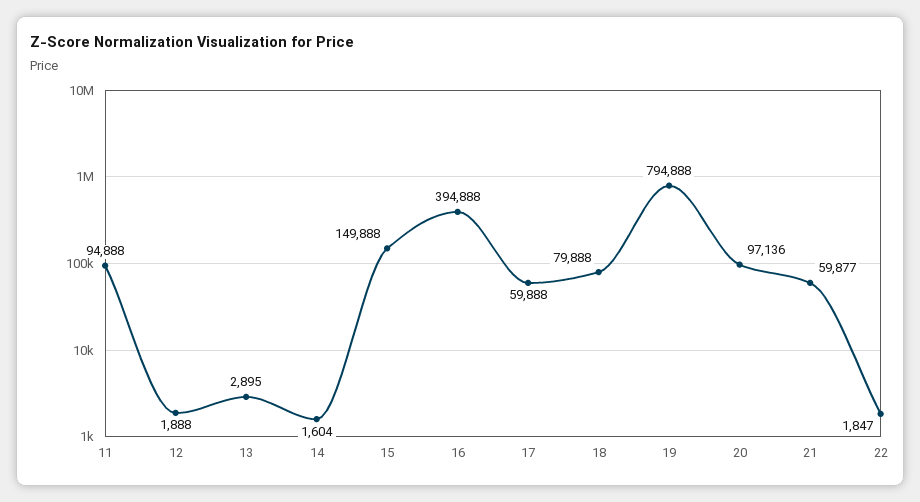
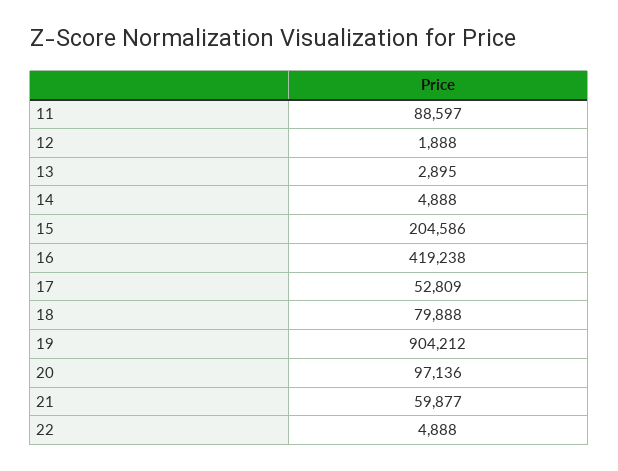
  {
-   "11": 94888,
+   "11": 88597,
    "12": 1888,
    "13": 2895,
-   "14": 1604,
+   "14": 4888,
-   "15": 149888,
+   "15": 204586,
-   "16": 394888,
+   "16": 419238,
-   "17": 59888,
+   "17": 52809,
    "18": 79888,
-   "19": 794888,
+   "19": 904212,
    "20": 97136,
    "21": 59877,
-   "22": 1847
+   "22": 4888
  }

